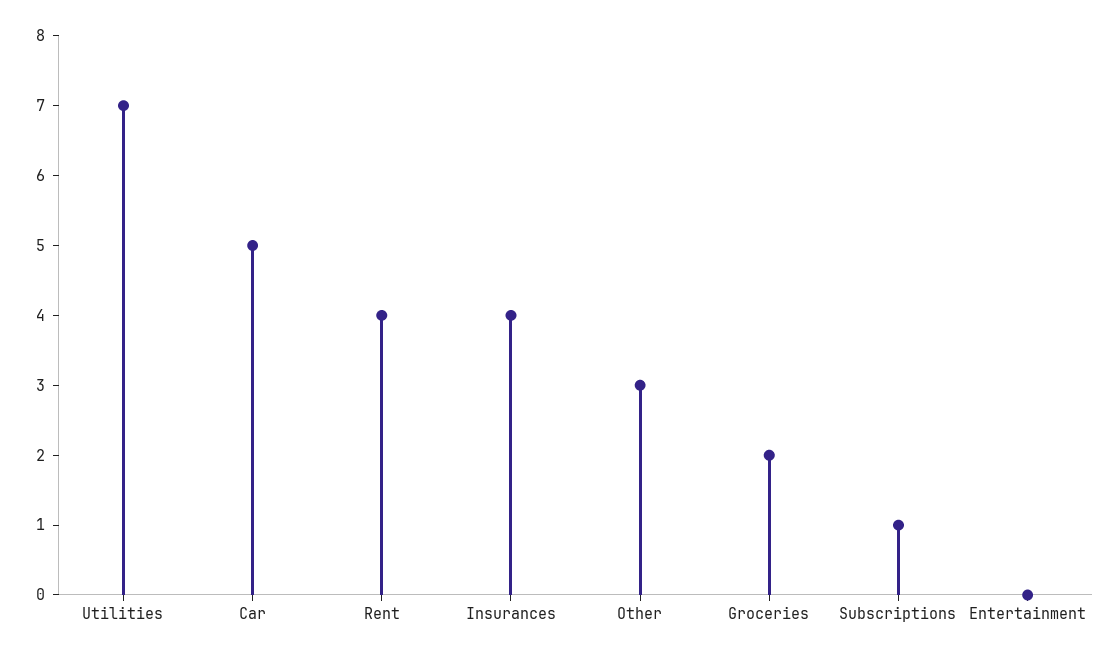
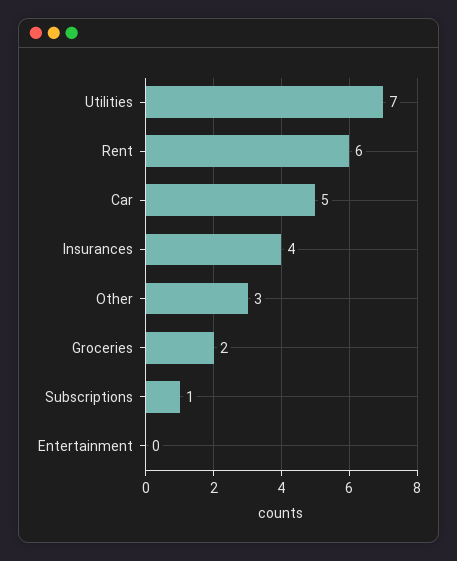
  {
    "Utilities": 7,
    "Car": 5,
-   "Rent": 4,
+   "Rent": 6,
    "Insurances": 4,
    "Other": 3,
    "Groceries": 2,
    "Subscriptions": 1,
    "Entertainment": 0
  }

